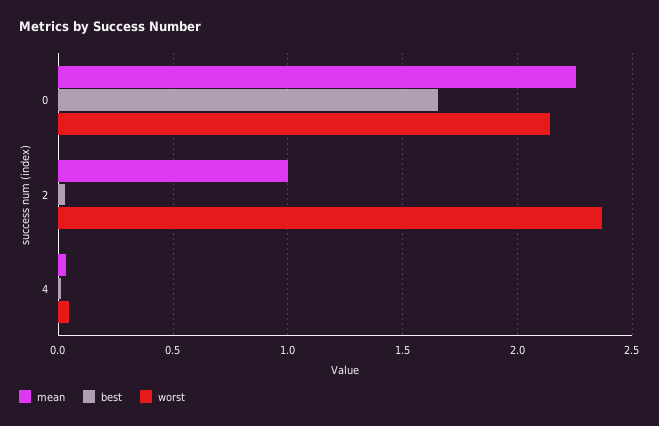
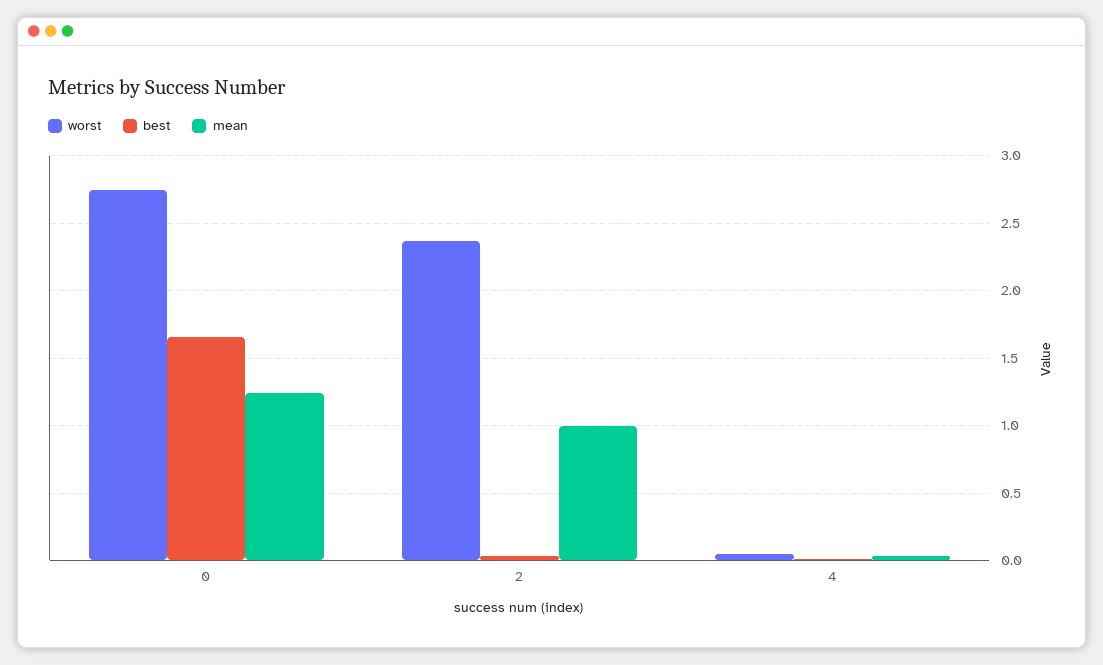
  {
    "mean": {
-     "0": 2.25,
+     "0": 1.25,
      "2": 1,
      "4": 0.05
    },
    "best": {
      "0": 1.65,
      "2": 0.05,
      "4": 0
    },
    "worst": {
-     "0": 2.15,
+     "0": 2.75,
      "2": 2.35,
      "4": 0.05
    }
  }

